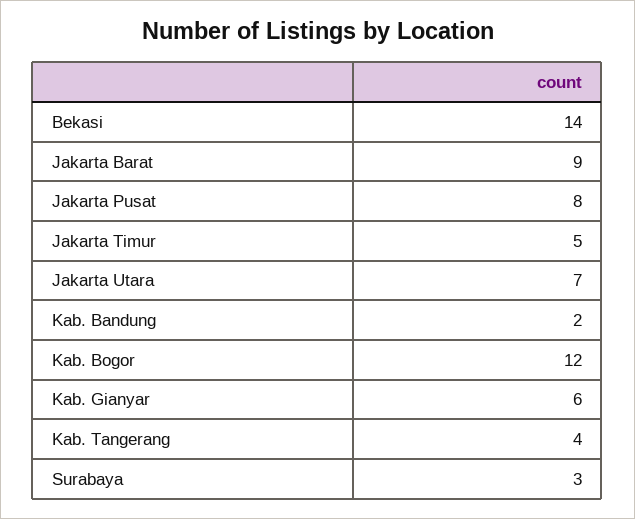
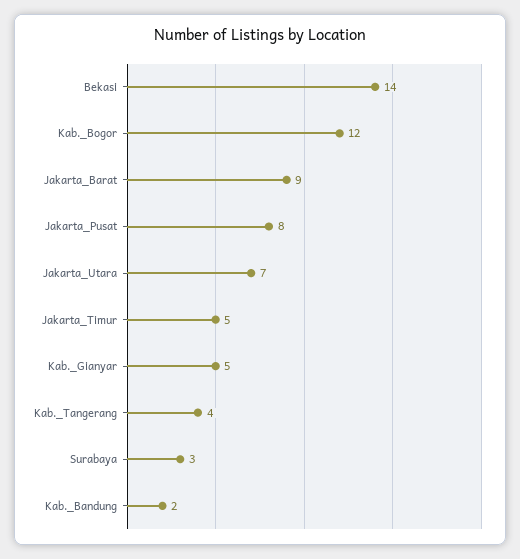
  {
    "Bekasi": 14,
    "Jakarta Barat": 9,
    "Jakarta Pusat": 8,
    "Jakarta Timur": 5,
    "Jakarta Utara": 7,
    "Kab. Bandung": 2,
    "Kab. Bogor": 12,
-   "Kab. Gianyar": 6,
+   "Kab. Gianyar": 5,
    "Kab. Tangerang": 4,
    "Surabaya": 3
  }

